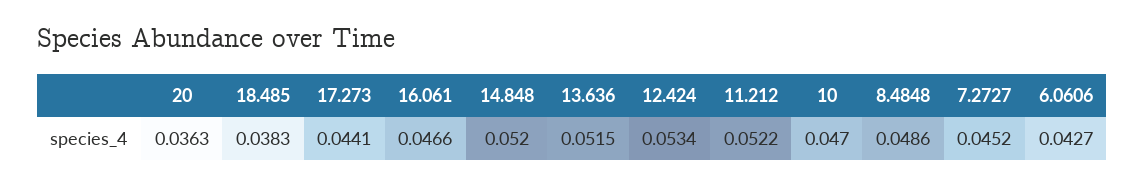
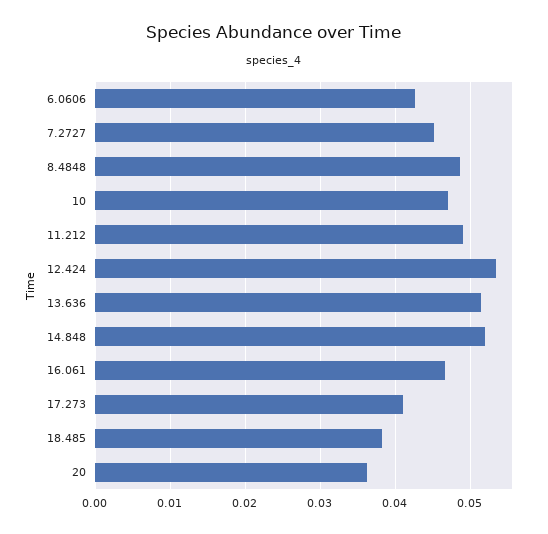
  {
    "20": 0.0363,
    "18.485": 0.0383,
-   "17.273": 0.0441,
+   "17.273": 0.041,
    "16.061": 0.0466,
    "14.848": 0.052,
    "13.636": 0.0515,
    "12.424": 0.0534,
-   "11.212": 0.0522,
+   "11.212": 0.049,
    "10": 0.047,
    "8.4848": 0.0486,
    "7.2727": 0.0452,
    "6.0606": 0.0427
  }

